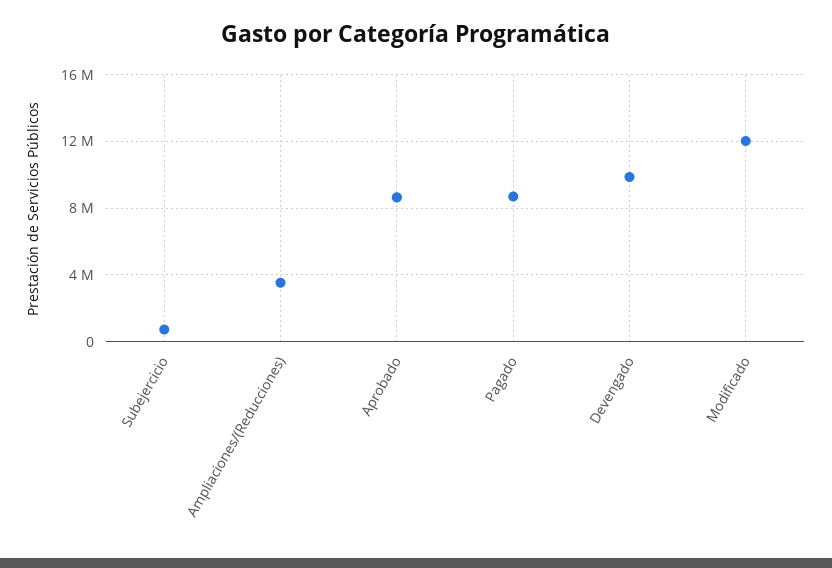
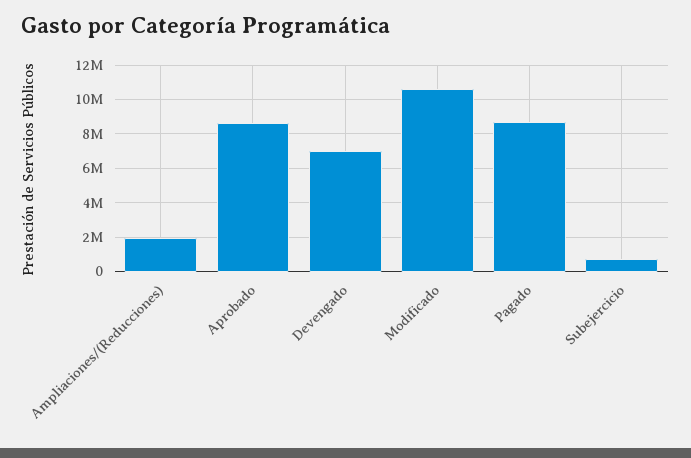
  {
    "Subejercicio": 500000,
-   "Ampliaciones/(Reducciones)": 3500000,
+   "Ampliaciones/(Reducciones)": 2000000,
    "Aprobado": 8500000,
    "Pagado": 8500000,
-   "Devengado": 10000000,
+   "Devengado": 7000000,
-   "Modificado": 12000000
+   "Modificado": 10500000
  }

